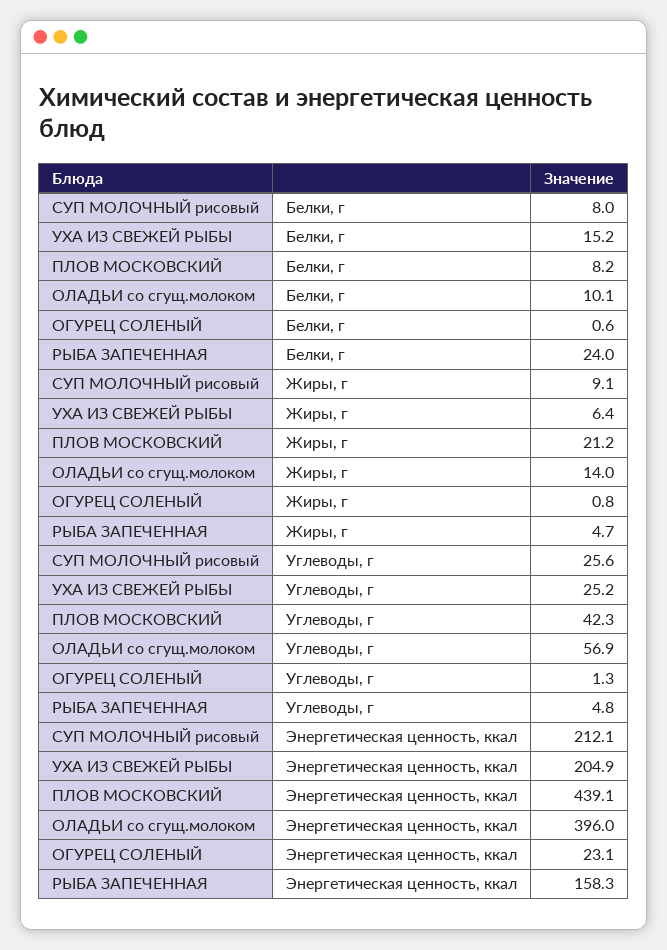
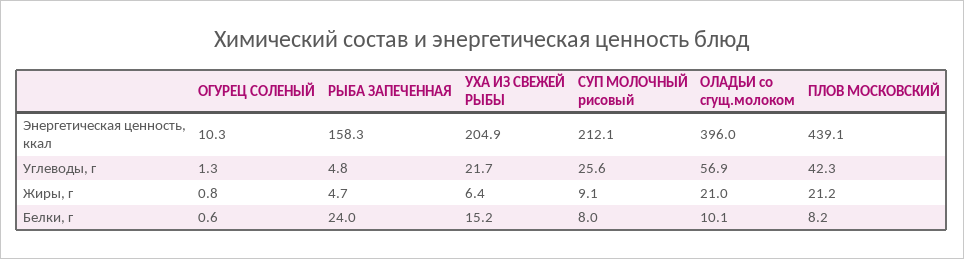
  {
    "СУП МОЛОЧНЫЙ рисовый": {
      "Белки, г": 8,
      "Жиры, г": 9.1,
      "Углеводы, г": 25.6,
      "Энергетическая ценность, ккал": 212.1
    },
    "УХА ИЗ СВЕЖЕЙ РЫБЫ": {
      "Белки, г": 15.2,
      "Жиры, г": 6.4,
-     "Углеводы, г": 25.2,
+     "Углеводы, г": 21.7,
      "Энергетическая ценность, ккал": 204.9
    },
    "ПЛОВ МОСКОВСКИЙ": {
      "Белки, г": 8.2,
      "Жиры, г": 21.2,
      "Углеводы, г": 42.3,
      "Энергетическая ценность, ккал": 439.1
    },
    "ОЛАДЬИ со сгущ.молоком": {
      "Белки, г": 10.1,
-     "Жиры, г": 14,
+     "Жиры, г": 21,
      "Углеводы, г": 56.9,
      "Энергетическая ценность, ккал": 396
    },
    "ОГУРЕЦ СОЛЕНЫЙ": {
      "Белки, г": 0.6,
      "Жиры, г": 0.8,
      "Углеводы, г": 1.3,
-     "Энергетическая ценность, ккал": 23.1
+     "Энергетическая ценность, ккал": 10.3
    },
    "РЫБА ЗАПЕЧЕННАЯ": {
      "Белки, г": 24,
      "Жиры, г": 4.7,
      "Углеводы, г": 4.8,
      "Энергетическая ценность, ккал": 158.3
    }
  }

